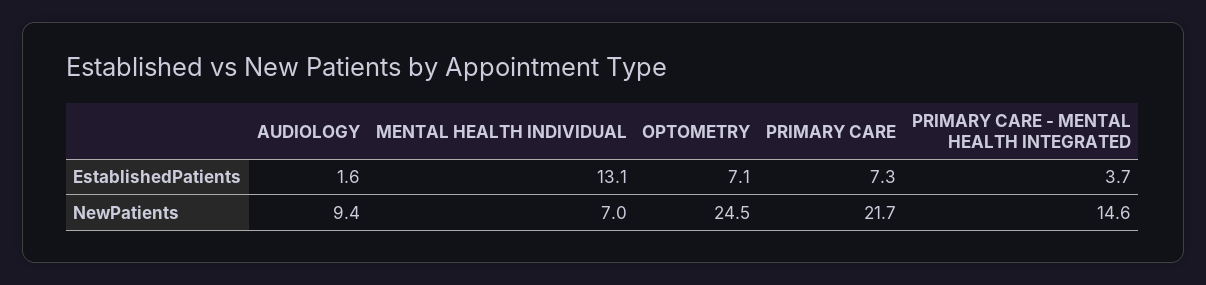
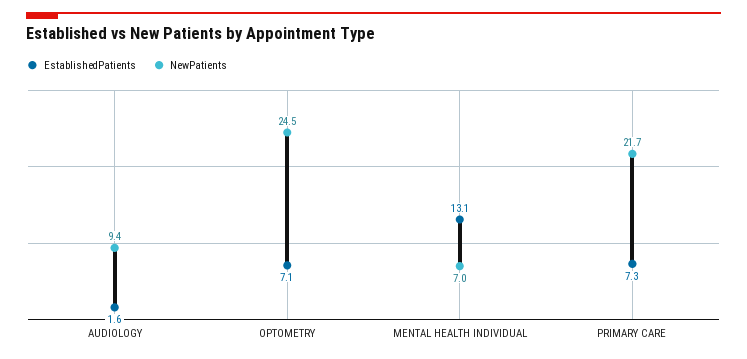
  {
    "EstablishedPatients": {
      "AUDIOLOGY": 1.6,
      "MENTAL HEALTH INDIVIDUAL": 13.1,
      "OPTOMETRY": 7.1,
-     "PRIMARY CARE": 7.3,
+     "PRIMARY CARE": 7.3
-     "PRIMARY CARE - MENTAL HEALTH INTEGRATED": 3.7
    },
    "NewPatients": {
      "AUDIOLOGY": 9.4,
      "MENTAL HEALTH INDIVIDUAL": 7,
      "OPTOMETRY": 24.5,
-     "PRIMARY CARE": 21.7,
+     "PRIMARY CARE": 21.7
-     "PRIMARY CARE - MENTAL HEALTH INTEGRATED": 14.6
    }
  }

